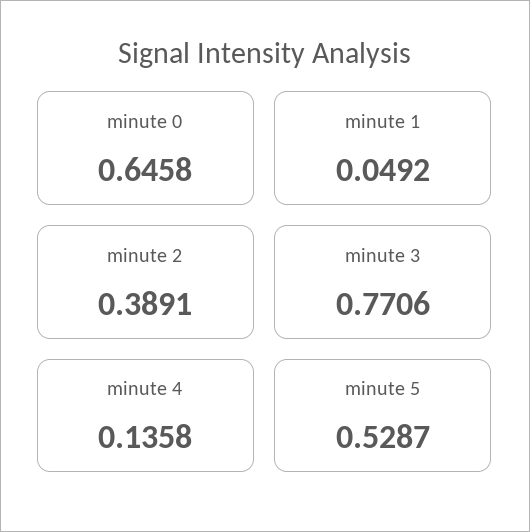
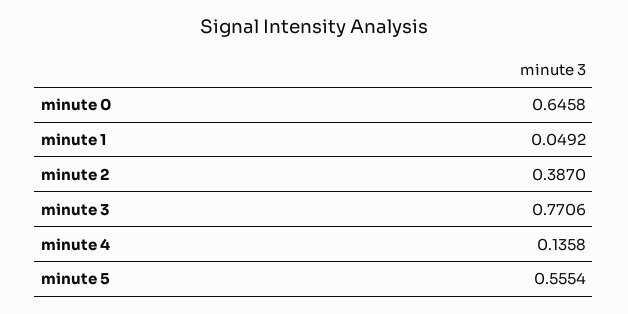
  {
    "minute 0": 0.6458,
    "minute 1": 0.0492,
-   "minute 2": 0.3891,
+   "minute 2": 0.387,
    "minute 3": 0.7706,
    "minute 4": 0.1358,
-   "minute 5": 0.5287
+   "minute 5": 0.5554
  }

